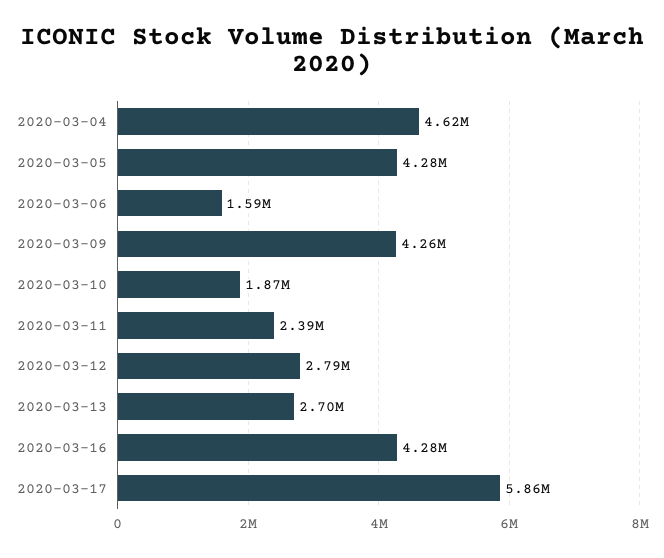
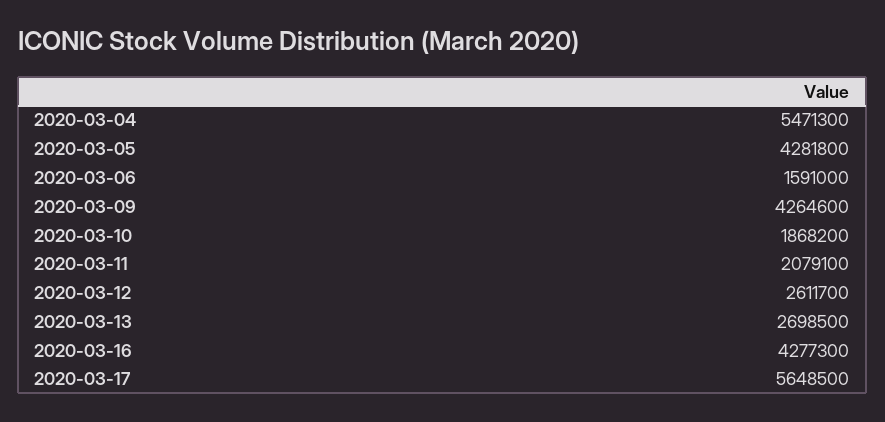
  {
-   "2020-03-04": 4620000,
+   "2020-03-04": 5471300,
    "2020-03-05": 4281800,
    "2020-03-06": 1591000,
    "2020-03-09": 4264600,
    "2020-03-10": 1868200,
-   "2020-03-11": 2390000,
+   "2020-03-11": 2079100,
-   "2020-03-12": 2790000,
+   "2020-03-12": 2611700,
    "2020-03-13": 2698500,
    "2020-03-16": 4277300,
-   "2020-03-17": 5860000
+   "2020-03-17": 5648500
  }

